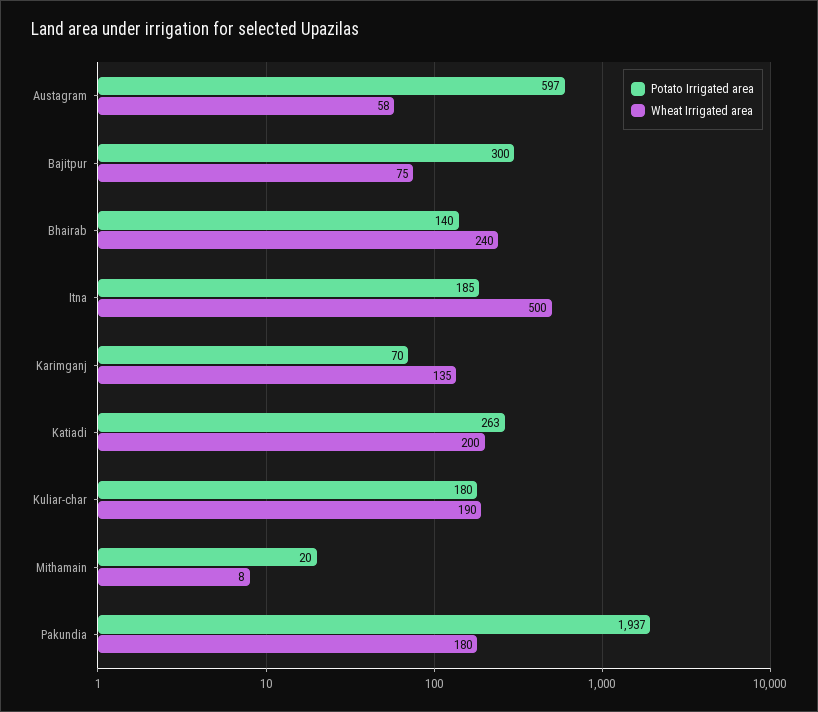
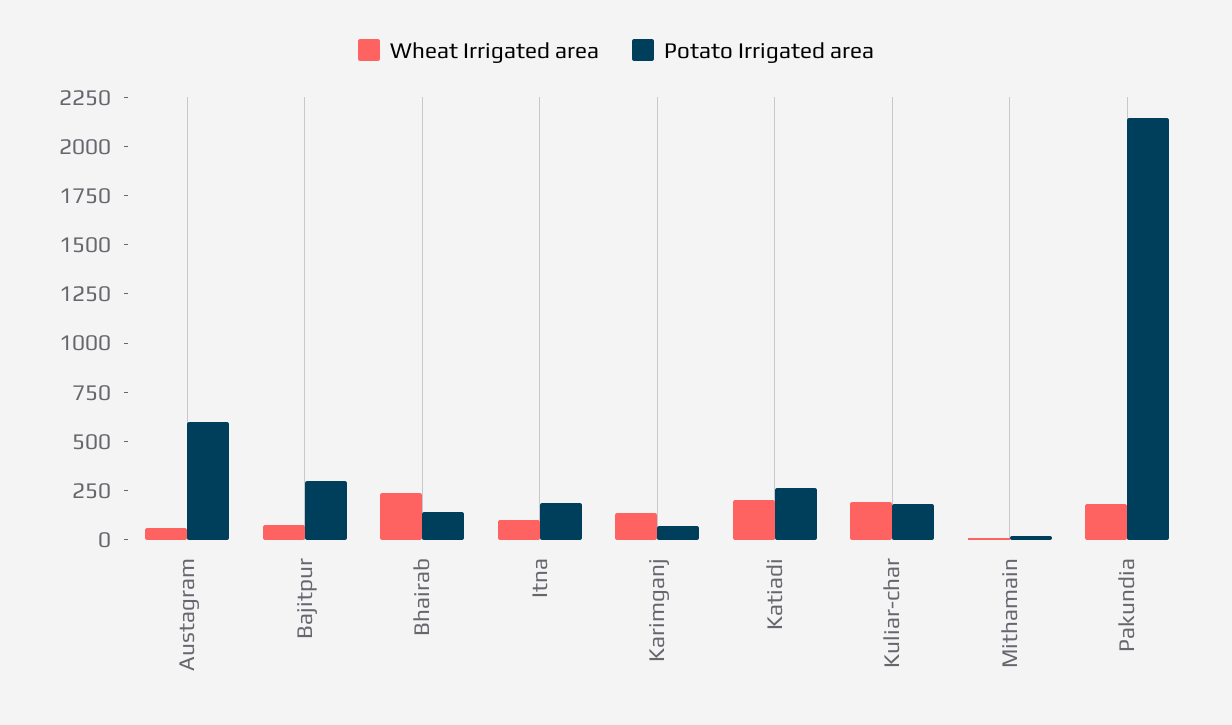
  {
    "Potato Irrigated area": {
      "Austagram": 597,
      "Bajitpur": 300,
      "Bhairab": 140,
      "Itna": 185,
      "Karimganj": 70,
      "Katiadi": 263,
      "Kuliar-char": 180,
      "Mithamain": 20,
-     "Pakundia": 1937
+     "Pakundia": 2150
    },
    "Wheat Irrigated area": {
      "Austagram": 58,
      "Bajitpur": 75,
      "Bhairab": 240,
-     "Itna": 500,
+     "Itna": 100,
      "Karimganj": 135,
      "Katiadi": 200,
      "Kuliar-char": 190,
      "Mithamain": 8,
      "Pakundia": 180
    }
  }

